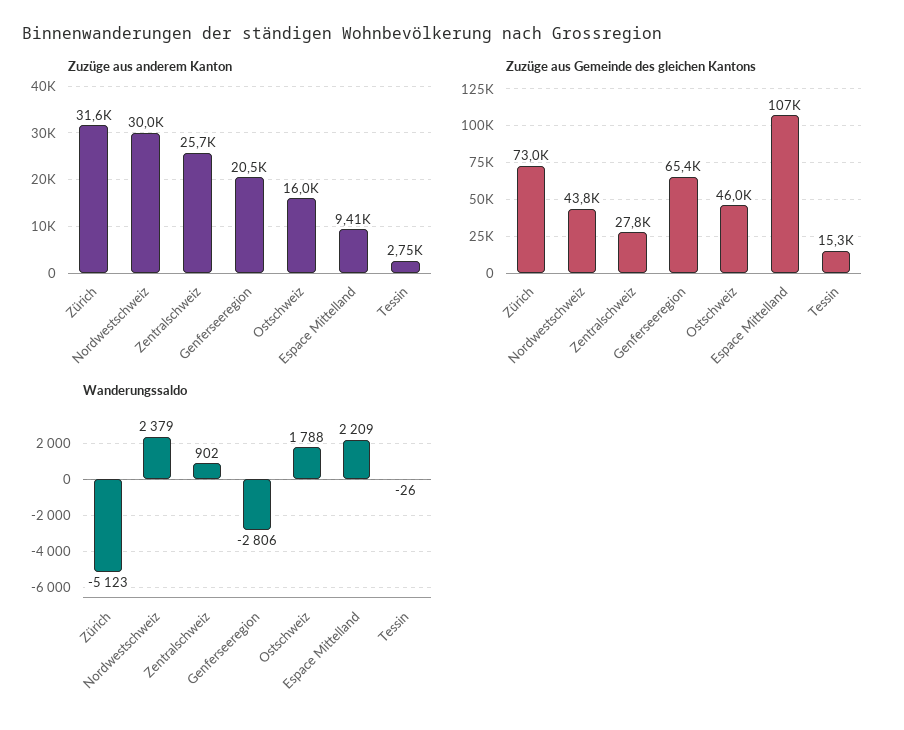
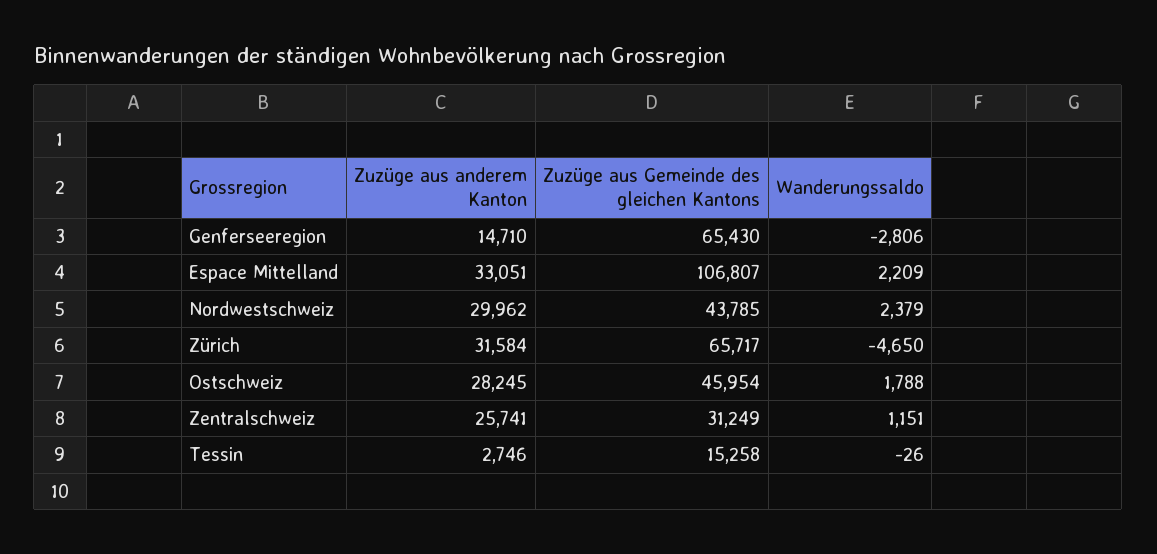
  {
    "Zuzüge aus anderem Kanton": {
      "Zürich": 31584,
      "Nordwestschweiz": 29962,
      "Zentralschweiz": 25741,
-     "Genferseeregion": 20500,
+     "Genferseeregion": 14710,
-     "Ostschweiz": 16000,
+     "Ostschweiz": 28245,
-     "Espace Mittelland": 9410,
+     "Espace Mittelland": 33051,
      "Tessin": 2746
    },
    "Zuzüge aus Gemeinde des gleichen Kantons": {
-     "Zürich": 73000,
+     "Zürich": 65717,
      "Nordwestschweiz": 43785,
-     "Zentralschweiz": 27800,
+     "Zentralschweiz": 31249,
      "Genferseeregion": 65430,
      "Ostschweiz": 45954,
      "Espace Mittelland": 106807,
      "Tessin": 15258
    },
    "Wanderungssaldo": {
-     "Zürich": -5123,
+     "Zürich": -4650,
      "Nordwestschweiz": 2379,
-     "Zentralschweiz": 902,
+     "Zentralschweiz": 1151,
      "Genferseeregion": -2806,
      "Ostschweiz": 1788,
      "Espace Mittelland": 2209,
      "Tessin": -26
    }
  }

